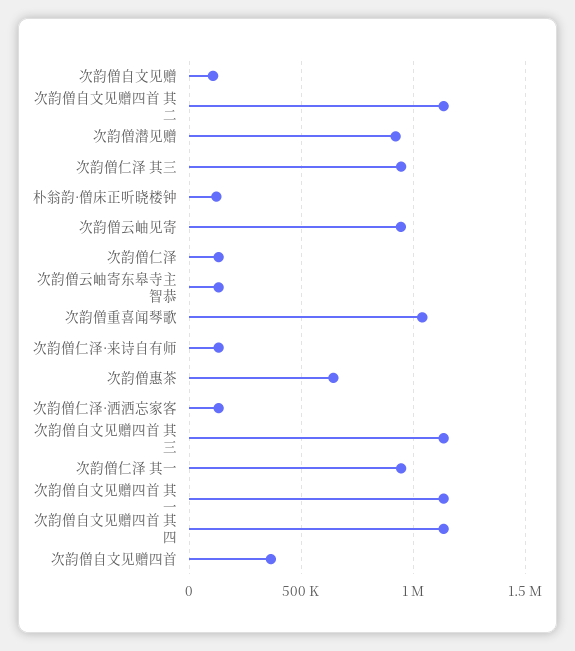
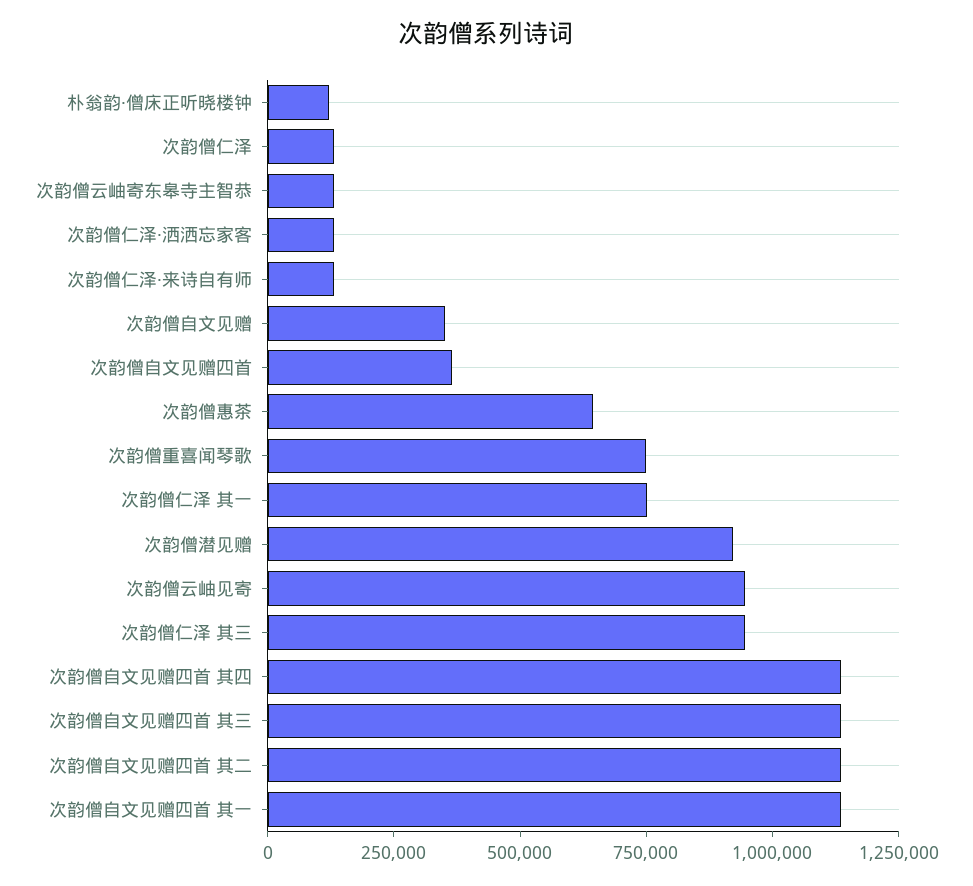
  {
-   "次韵僧自文见赠": 100000,
+   "次韵僧自文见赠": 350000,
    "次韵僧自文见赠四首 其二": 1150000,
    "次韵僧潜见赠": 900000,
    "次韵僧仁泽 其三": 950000,
    "朴翁韵·僧床正听晓楼钟": 100000,
    "次韵僧云岫见寄": 950000,
    "次韵僧仁泽": 150000,
    "次韵僧云岫寄东皋寺主智恭": 150000,
-   "次韵僧重喜闻琴歌": 1050000,
+   "次韵僧重喜闻琴歌": 750000,
    "次韵僧仁泽·来诗自有师": 150000,
    "次韵僧惠茶": 650000,
    "次韵僧仁泽·洒洒忘家客": 150000,
    "次韵僧自文见赠四首 其三": 1150000,
-   "次韵僧仁泽 其一": 950000,
+   "次韵僧仁泽 其一": 750000,
    "次韵僧自文见赠四首 其一": 1150000,
    "次韵僧自文见赠四首 其四": 1150000,
    "次韵僧自文见赠四首": 350000
  }

